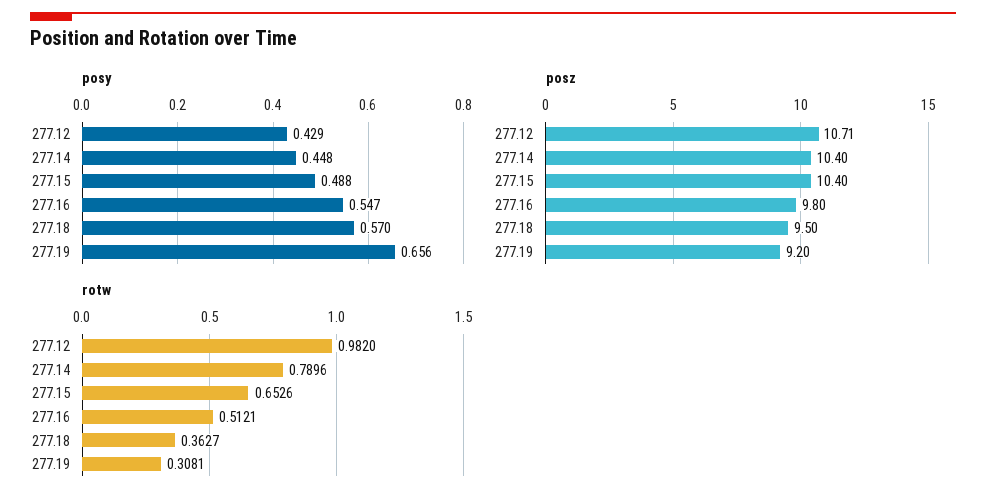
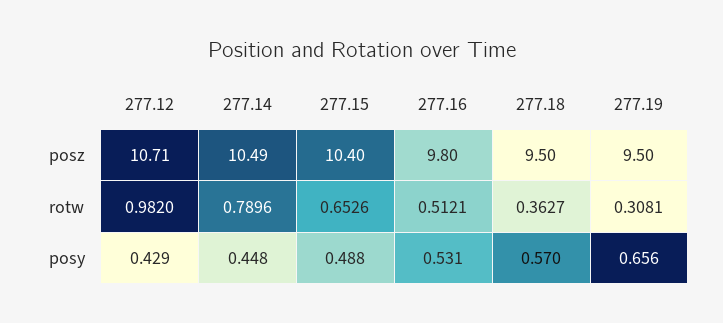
  {
    "posy": {
      "277.12": 0.429,
      "277.14": 0.448,
      "277.15": 0.488,
-     "277.16": 0.547,
+     "277.16": 0.531,
      "277.18": 0.57,
      "277.19": 0.656
    },
    "posz": {
      "277.12": 10.71,
-     "277.14": 10.4,
+     "277.14": 10.49,
      "277.15": 10.4,
      "277.16": 9.8,
      "277.18": 9.5,
-     "277.19": 9.2
+     "277.19": 9.5
    },
    "rotw": {
      "277.12": 0.982,
      "277.14": 0.7896,
      "277.15": 0.6526,
      "277.16": 0.5121,
      "277.18": 0.3627,
      "277.19": 0.3081
    }
  }

